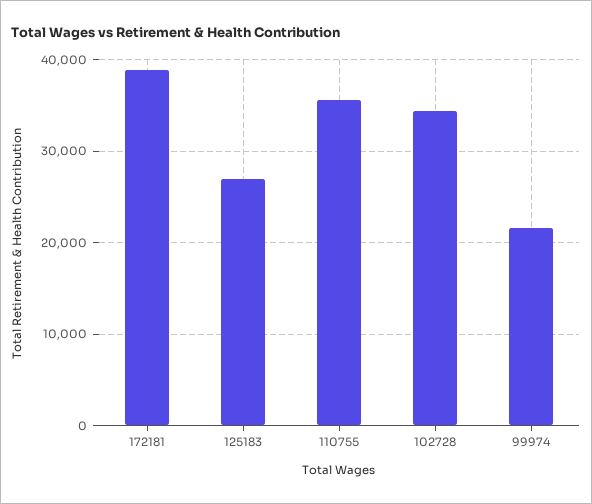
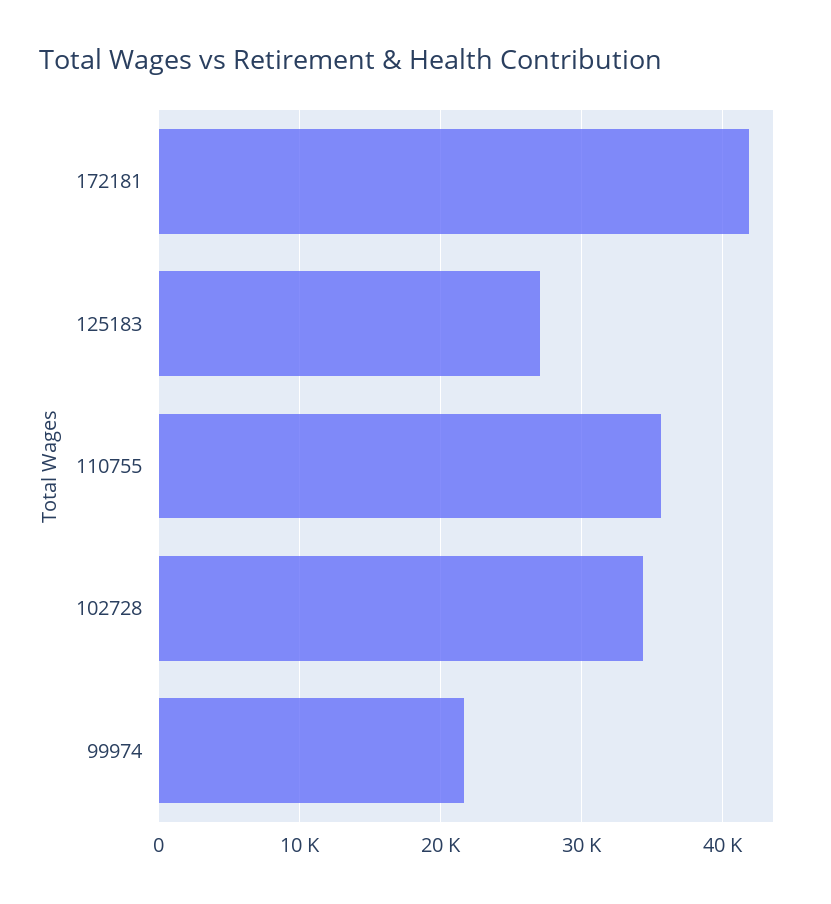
  {
-   "172181": 39000,
+   "172181": 42000,
    "125183": 27000,
    "110755": 36000,
    "102728": 34000,
    "99974": 22000
  }

